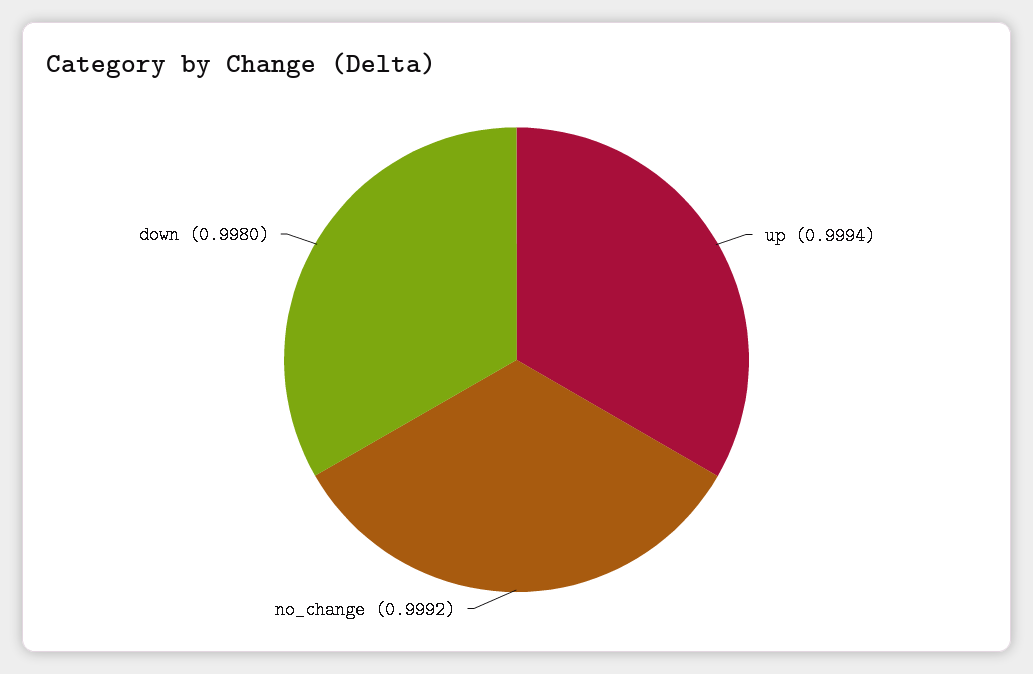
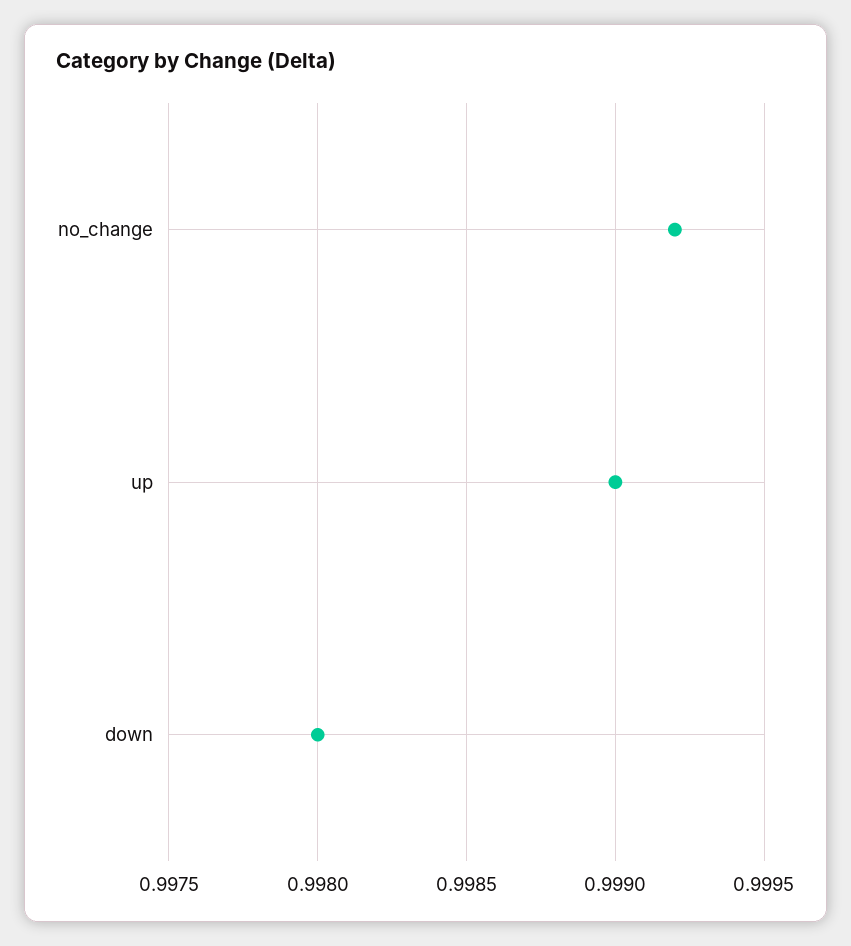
  {
-   "up": 0.9994,
+   "up": 0.999,
    "no_change": 0.9992,
    "down": 0.998
  }

